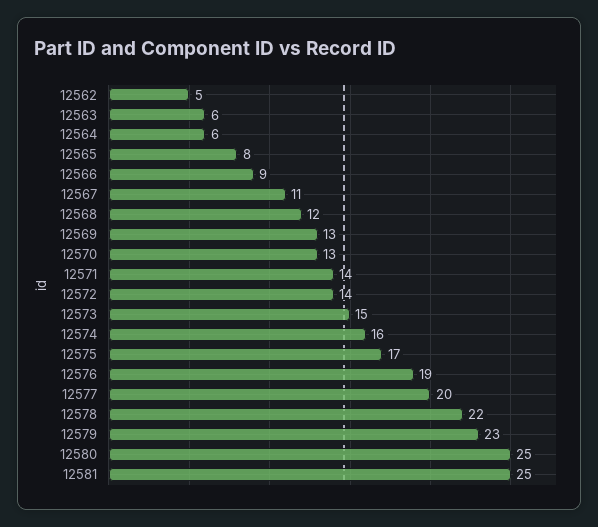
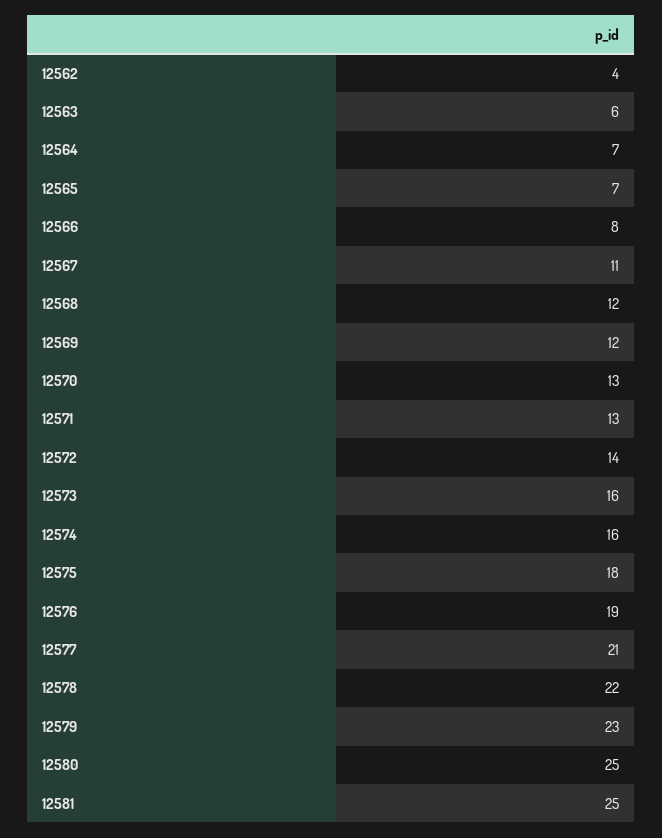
  {
-   "12562": 5,
+   "12562": 4,
    "12563": 6,
-   "12564": 6,
+   "12564": 7,
-   "12565": 8,
+   "12565": 7,
-   "12566": 9,
+   "12566": 8,
    "12567": 11,
    "12568": 12,
-   "12569": 13,
+   "12569": 12,
    "12570": 13,
-   "12571": 14,
+   "12571": 13,
    "12572": 14,
-   "12573": 15,
+   "12573": 16,
    "12574": 16,
-   "12575": 17,
+   "12575": 18,
    "12576": 19,
-   "12577": 20,
+   "12577": 21,
    "12578": 22,
    "12579": 23,
    "12580": 25,
    "12581": 25
  }

